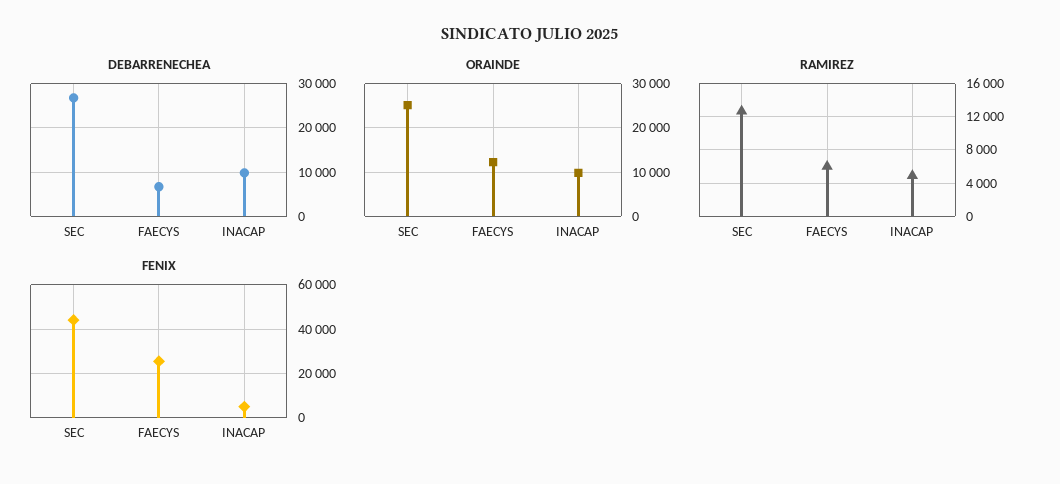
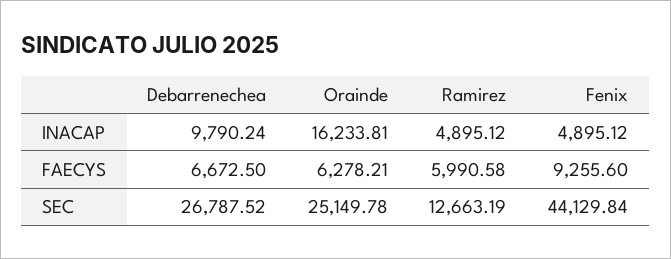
  {
    "DEBARRENECHEA": {
      "SEC": 26787.52,
      "FAECYS": 6672.5,
      "INACAP": 9790.24
    },
    "ORAINDE": {
      "SEC": 25149.78,
-     "FAECYS": 12000,
+     "FAECYS": 6278.21,
-     "INACAP": 10000
+     "INACAP": 16233.81
    },
    "RAMIREZ": {
      "SEC": 12663.19,
      "FAECYS": 5990.58,
      "INACAP": 4895.12
    },
    "FENIX": {
      "SEC": 44129.84,
-     "FAECYS": 25000,
+     "FAECYS": 9255.6,
      "INACAP": 4895.12
    }
  }

